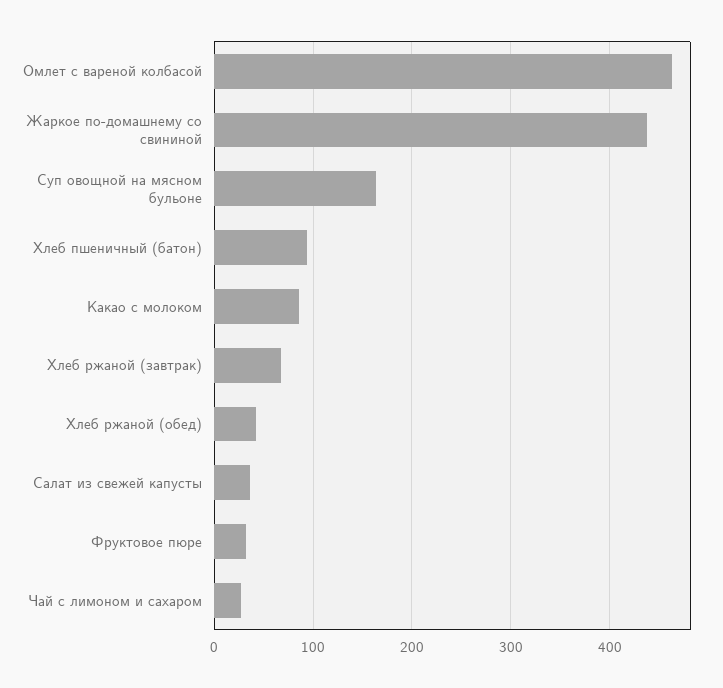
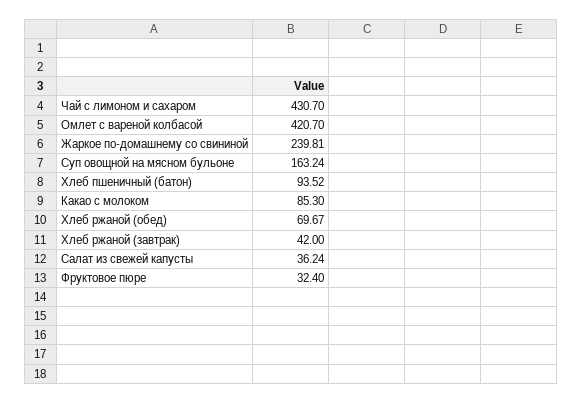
  {
-   "Омлет с вареной колбасой": 460,
+   "Омлет с вареной колбасой": 420.7,
-   "Жаркое по-домашнему со свининой": 440,
+   "Жаркое по-домашнему со свининой": 239.81,
    "Суп овощной на мясном бульоне": 163.24,
    "Хлеб пшеничный (батон)": 93.52,
    "Какао с молоком": 85.3,
-   "Хлеб ржаной (завтрак)": 70,
+   "Хлеб ржаной (завтрак)": 42,
-   "Хлеб ржаной (обед)": 40,
+   "Хлеб ржаной (обед)": 69.67,
    "Салат из свежей капусты": 36.24,
    "Фруктовое пюре": 32.4,
-   "Чай с лимоном и сахаром": 30
+   "Чай с лимоном и сахаром": 430.7
  }

